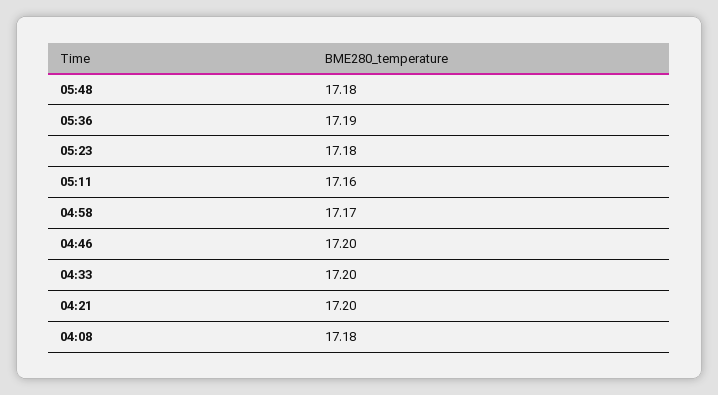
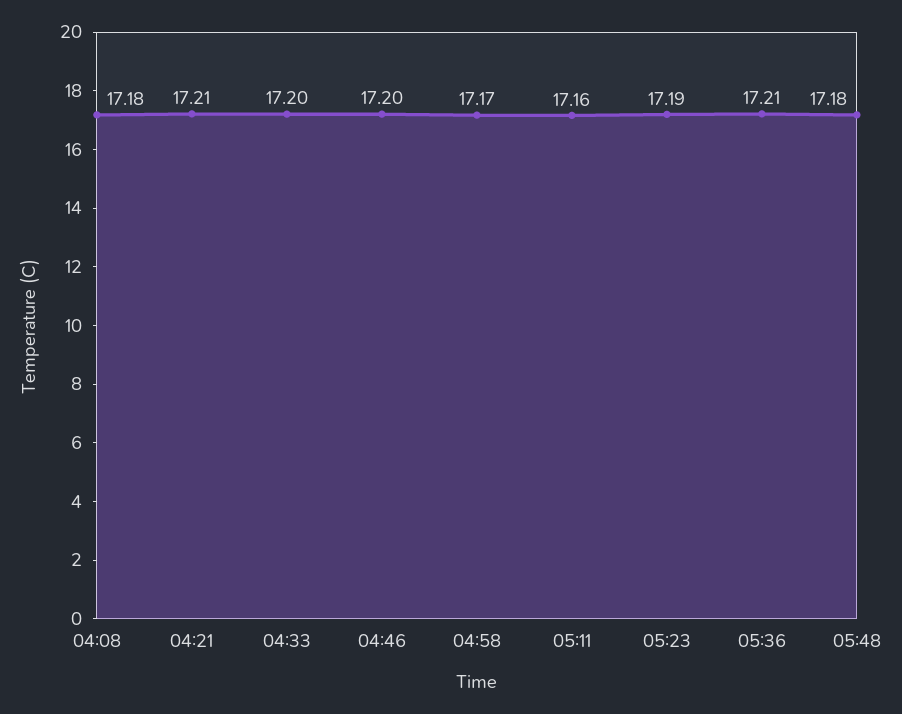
  {
    "05:48": 17.18,
-   "05:36": 17.19,
+   "05:36": 17.21,
-   "05:23": 17.18,
+   "05:23": 17.19,
    "05:11": 17.16,
    "04:58": 17.17,
    "04:46": 17.2,
    "04:33": 17.2,
-   "04:21": 17.2,
+   "04:21": 17.21,
    "04:08": 17.18
  }

